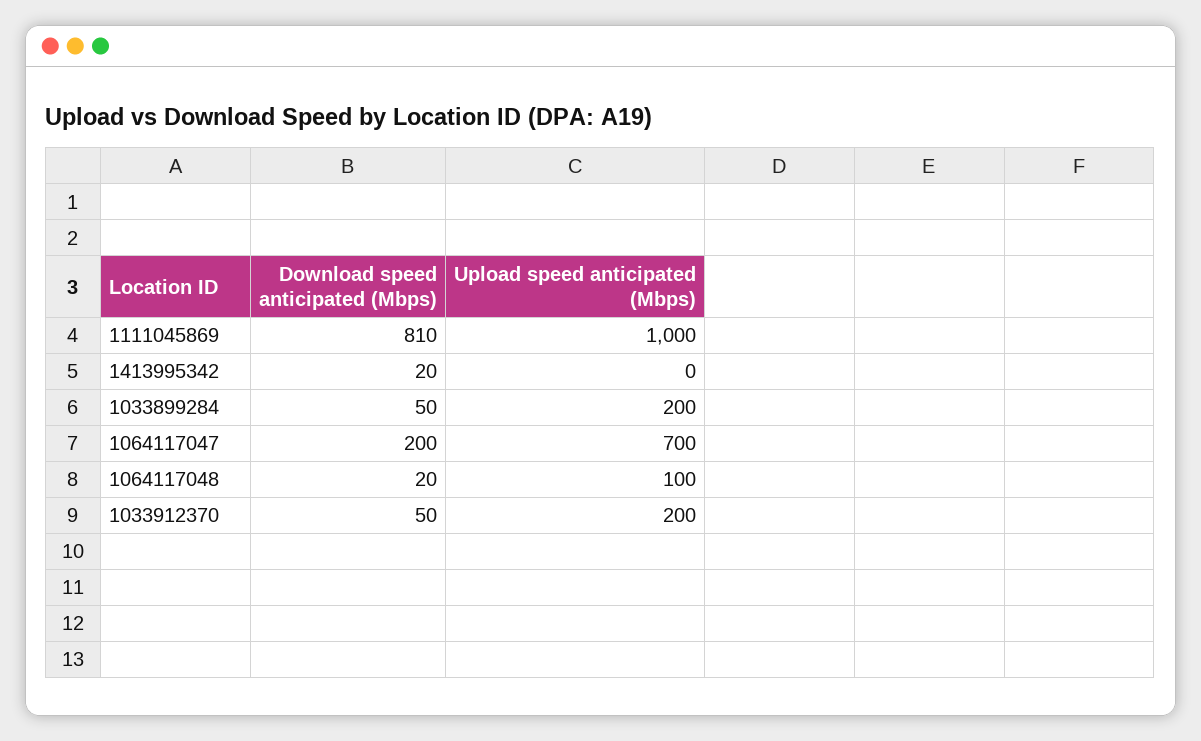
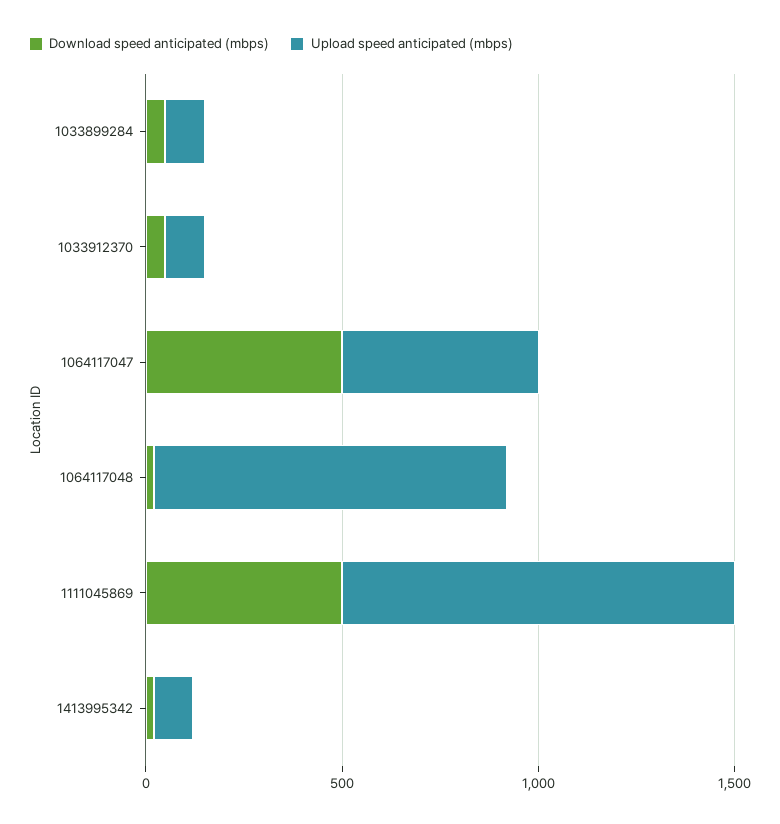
  {
    "Download speed anticipated (Mbps)": {
-     "1111045869": 810,
+     "1111045869": 500,
      "1413995342": 20,
      "1033899284": 50,
-     "1064117047": 200,
+     "1064117047": 500,
      "1064117048": 20,
      "1033912370": 50
    },
    "Upload speed anticipated (Mbps)": {
      "1111045869": 1000,
-     "1413995342": 0,
+     "1413995342": 100,
-     "1033899284": 200,
+     "1033899284": 100,
-     "1064117047": 700,
+     "1064117047": 500,
-     "1064117048": 100,
+     "1064117048": 900,
-     "1033912370": 200
+     "1033912370": 100
    }
  }

